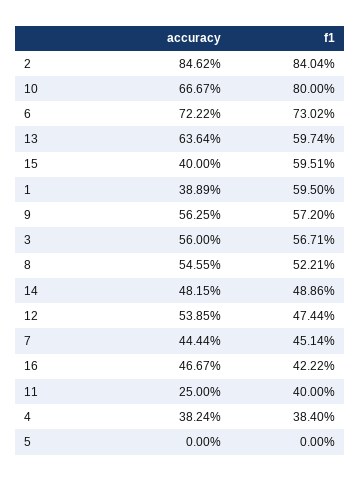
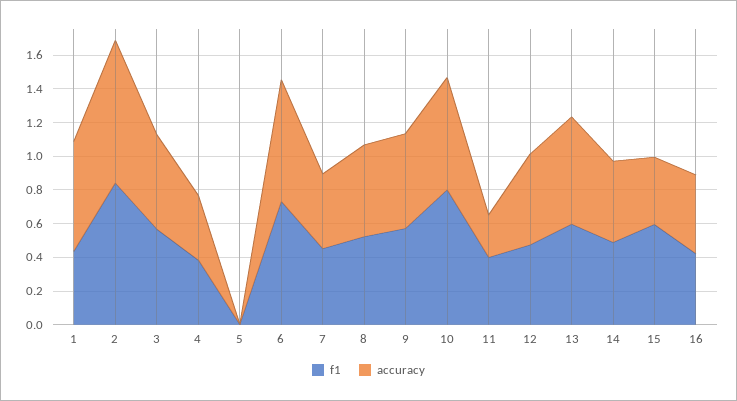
  {
    "accuracy": {
      "2": 0.8462,
      "10": 0.6667,
      "6": 0.7222,
      "13": 0.6364,
      "15": 0.4,
-     "1": 0.3889,
+     "1": 0.65,
      "9": 0.5625,
      "3": 0.56,
      "8": 0.5455,
      "14": 0.4815,
      "12": 0.5385,
      "7": 0.4444,
      "16": 0.4667,
      "11": 0.25,
      "4": 0.3824,
      "5": 0
    },
    "f1": {
      "2": 0.8404,
      "10": 0.8,
      "6": 0.7302,
      "13": 0.5974,
      "15": 0.5951,
-     "1": 0.595,
+     "1": 0.45,
      "9": 0.572,
      "3": 0.5671,
      "8": 0.5221,
      "14": 0.4886,
      "12": 0.4744,
      "7": 0.4514,
      "16": 0.4222,
      "11": 0.4,
      "4": 0.384,
      "5": 0
    }
  }

